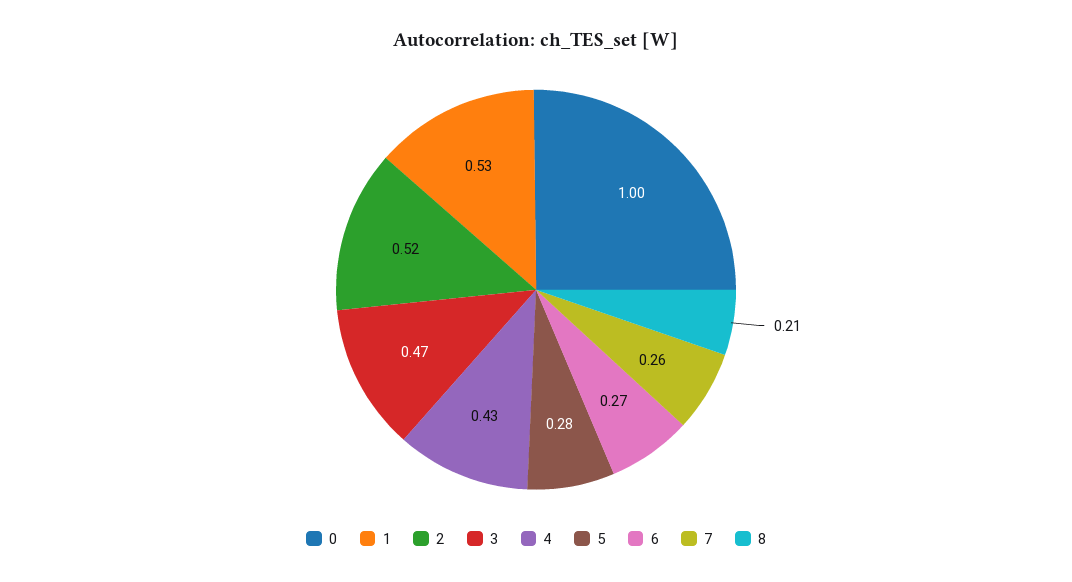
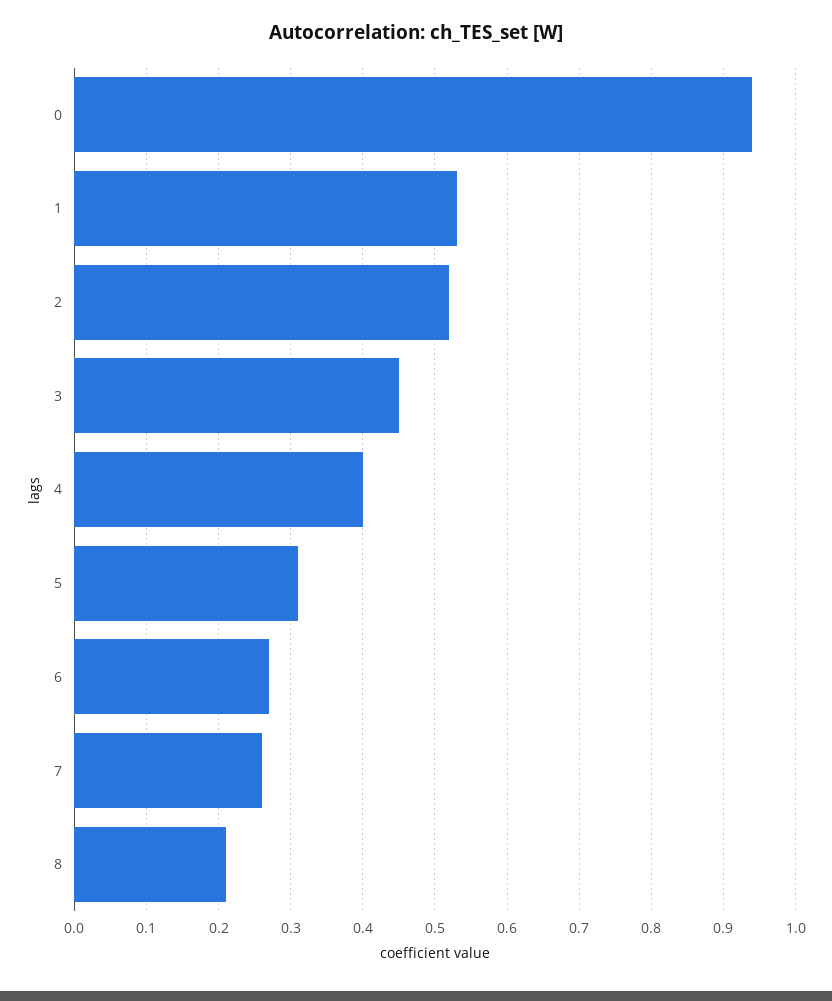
  {
-   "0": 1,
+   "0": 0.94,
    "1": 0.53,
    "2": 0.52,
-   "3": 0.47,
+   "3": 0.45,
-   "4": 0.43,
+   "4": 0.4,
-   "5": 0.28,
+   "5": 0.31,
    "6": 0.27,
    "7": 0.26,
    "8": 0.21
  }

